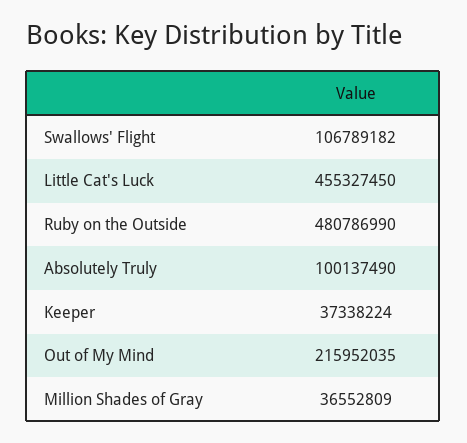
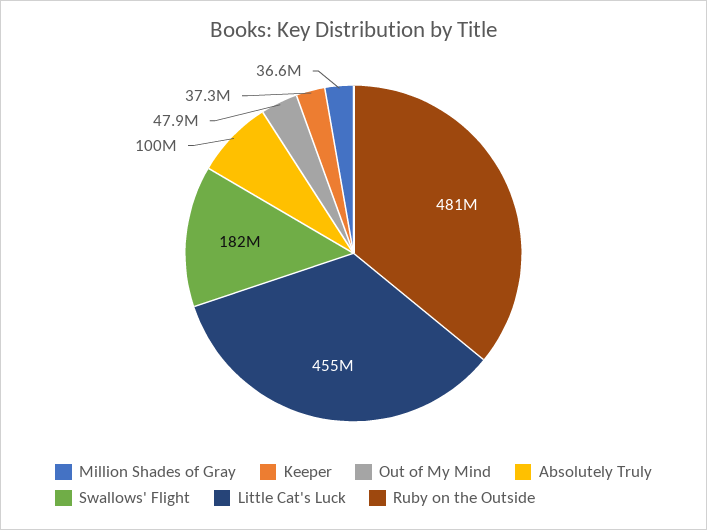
  {
-   "Swallows' Flight": 106789182,
+   "Swallows' Flight": 182000000,
    "Little Cat's Luck": 455327450,
    "Ruby on the Outside": 480786990,
    "Absolutely Truly": 100137490,
    "Keeper": 37338224,
-   "Out of My Mind": 215952035,
+   "Out of My Mind": 47900000,
    "Million Shades of Gray": 36552809
  }

